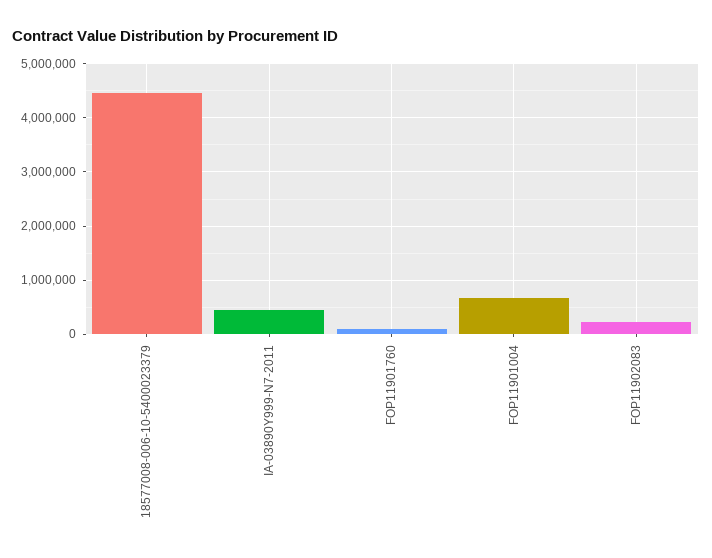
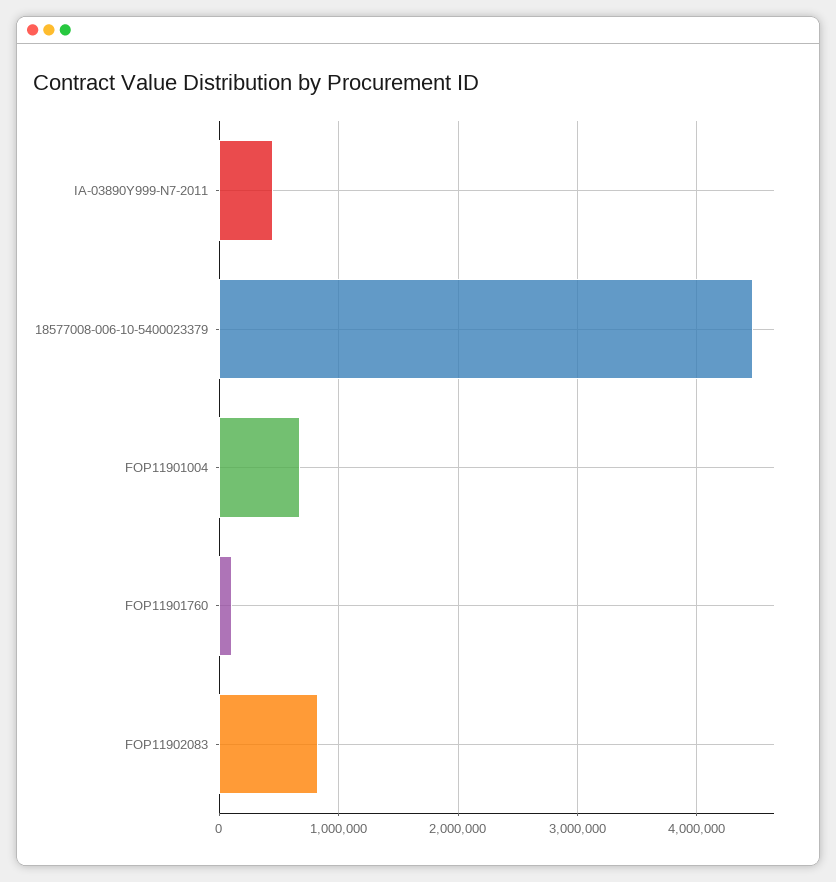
  {
    "18577008-006-10-5400023379": 4500000,
    "IA-03890Y999-N7-2011": 500000,
    "FOP11901760": 100000,
    "FOP11901004": 700000,
-   "FOP11902083": 200000
+   "FOP11902083": 800000
  }

